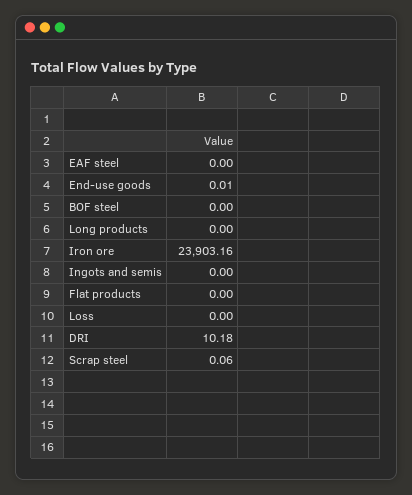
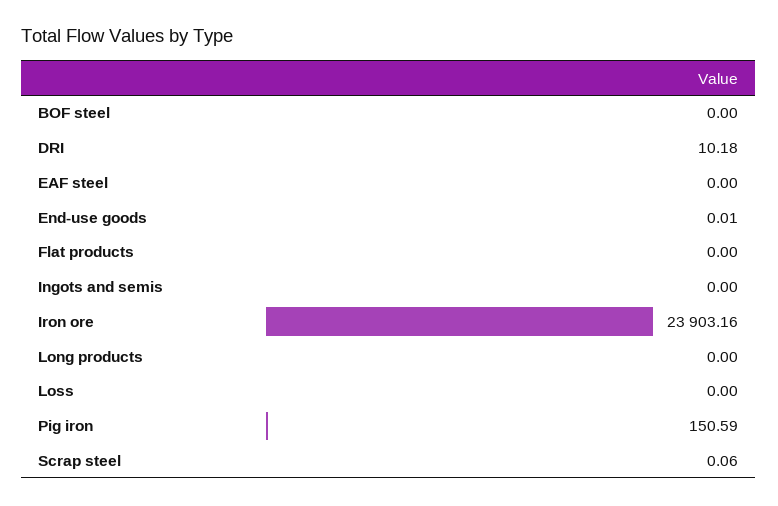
  {
    "EAF steel": 0,
    "End-use goods": 0.01,
    "BOF steel": 0,
    "Long products": 0,
    "Iron ore": 23903.16,
    "Ingots and semis": 0,
    "Flat products": 0,
    "Loss": 0,
    "DRI": 10.18,
-   "Scrap steel": 0.06
+   "Scrap steel": 0.06,
+   "Pig iron": 150.59
  }

